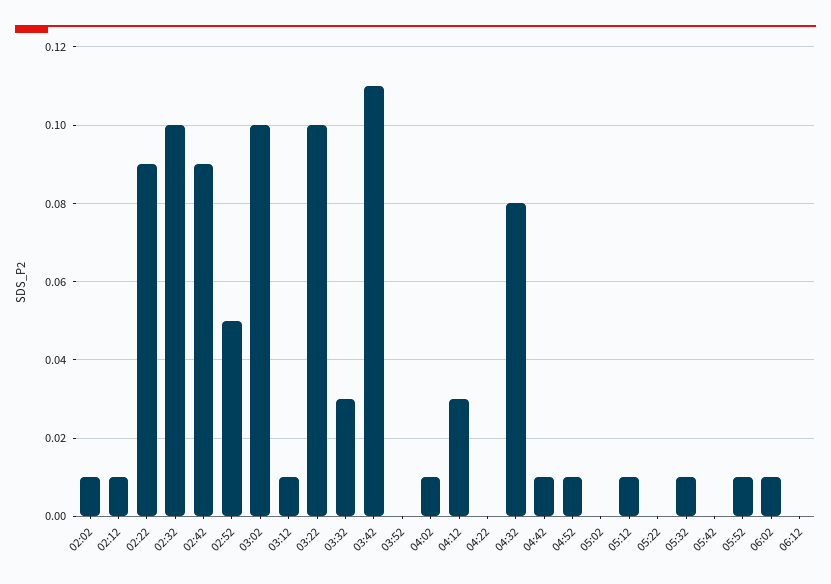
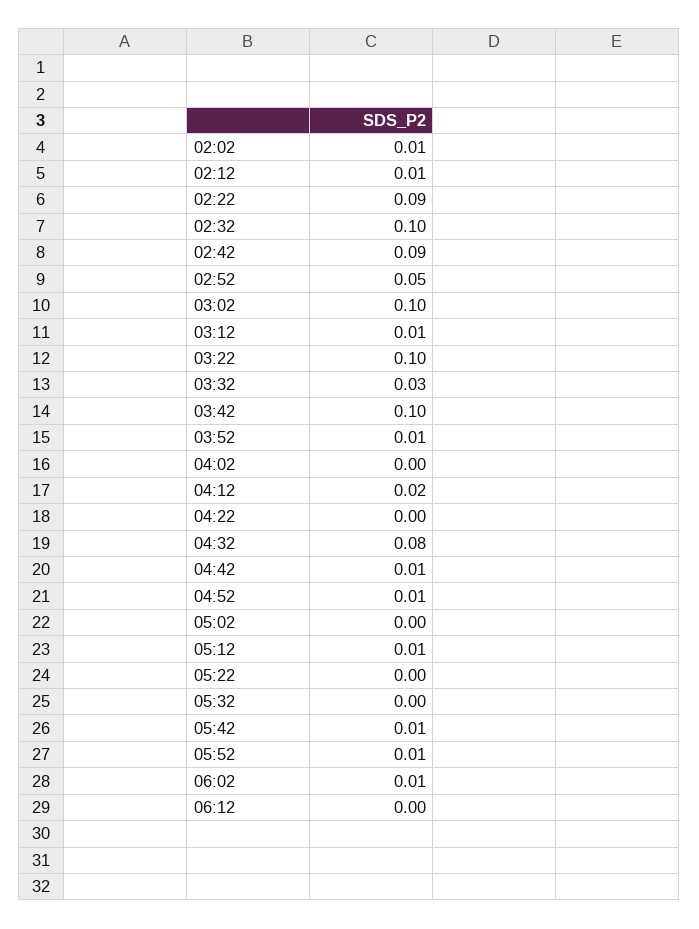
  {
    "02:02": 0.01,
    "02:12": 0.01,
    "02:22": 0.09,
    "02:32": 0.1,
    "02:42": 0.09,
    "02:52": 0.05,
    "03:02": 0.1,
    "03:12": 0.01,
    "03:22": 0.1,
    "03:32": 0.03,
-   "03:42": 0.11,
+   "03:42": 0.1,
-   "03:52": 0,
+   "03:52": 0.01,
-   "04:02": 0.01,
+   "04:02": 0,
-   "04:12": 0.03,
+   "04:12": 0.02,
    "04:22": 0,
    "04:32": 0.08,
    "04:42": 0.01,
    "04:52": 0.01,
    "05:02": 0,
    "05:12": 0.01,
    "05:22": 0,
-   "05:32": 0.01,
+   "05:32": 0,
-   "05:42": 0,
+   "05:42": 0.01,
    "05:52": 0.01,
    "06:02": 0.01,
    "06:12": 0
  }

